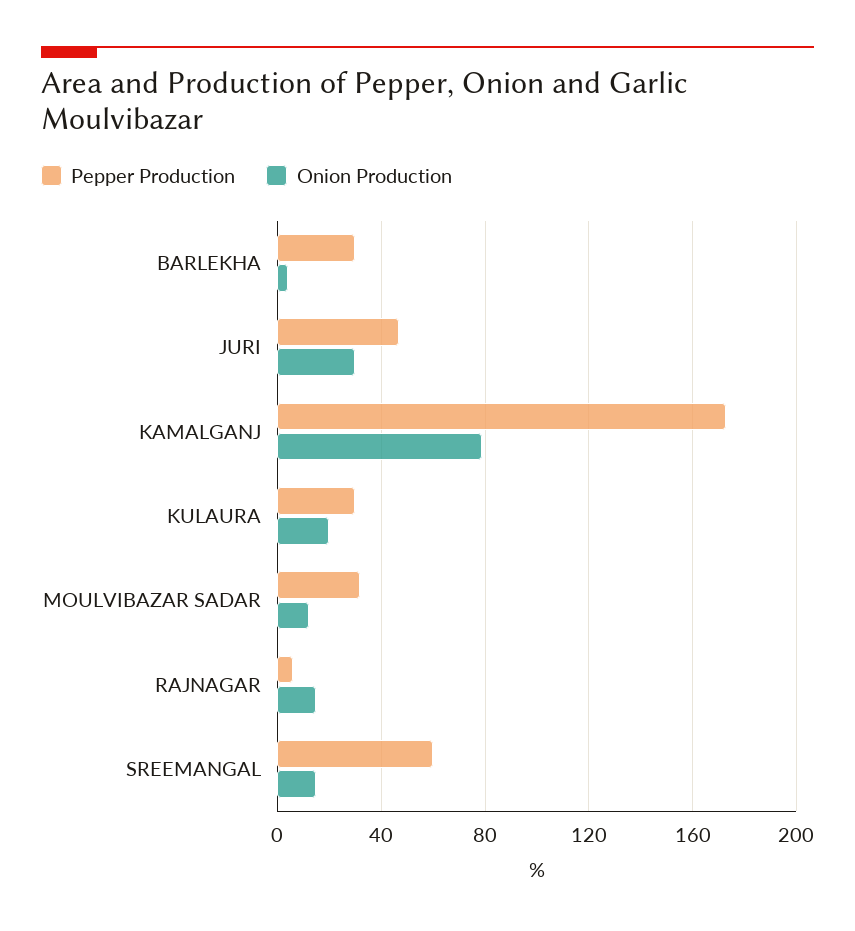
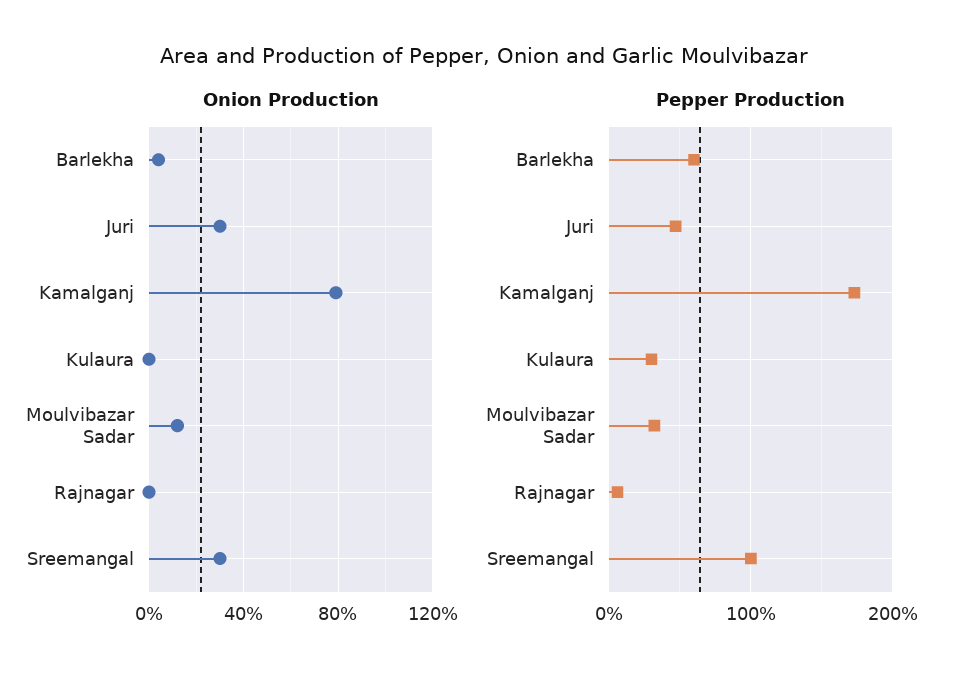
  {
    "Pepper Production": {
-     "BARLEKHA": 30,
+     "BARLEKHA": 60,
      "JURI": 45,
      "KAMALGANJ": 175,
      "KULAURA": 30,
      "MOULVIBAZAR SADAR": 30,
      "RAJNAGAR": 5,
-     "SREEMANGAL": 60
+     "SREEMANGAL": 100
    },
    "Onion Production": {
      "BARLEKHA": 5,
      "JURI": 30,
      "KAMALGANJ": 80,
-     "KULAURA": 20,
+     "KULAURA": 0,
      "MOULVIBAZAR SADAR": 10,
-     "RAJNAGAR": 15,
+     "RAJNAGAR": 0,
-     "SREEMANGAL": 15
+     "SREEMANGAL": 30
    }
  }

